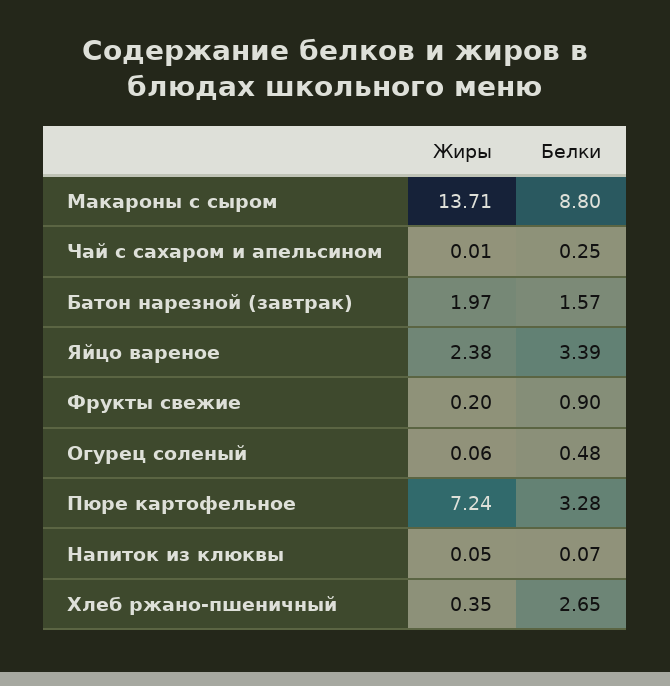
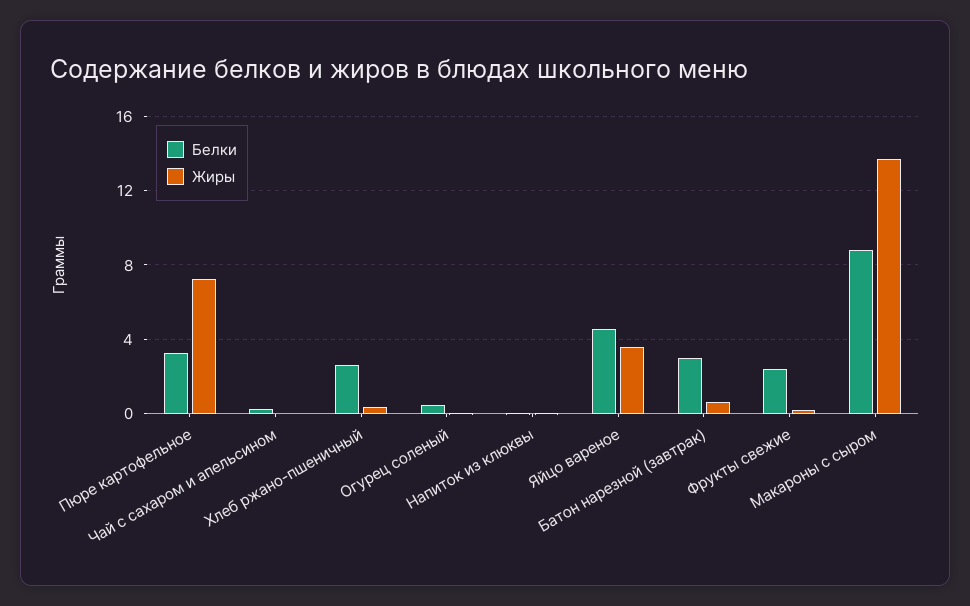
  {
    "Жиры": {
      "Макароны с сыром": 13.71,
      "Чай с сахаром и апельсином": 0.01,
-     "Батон нарезной (завтрак)": 1.97,
+     "Батон нарезной (завтрак)": 0.5,
-     "Яйцо вареное": 2.38,
+     "Яйцо вареное": 3.5,
      "Фрукты свежие": 0.2,
      "Огурец соленый": 0.06,
      "Пюре картофельное": 7.24,
      "Напиток из клюквы": 0.05,
      "Хлеб ржано-пшеничный": 0.35
    },
    "Белки": {
      "Макароны с сыром": 8.8,
      "Чай с сахаром и апельсином": 0.25,
-     "Батон нарезной (завтрак)": 1.57,
+     "Батон нарезной (завтрак)": 3,
-     "Яйцо вареное": 3.39,
+     "Яйцо вареное": 4.5,
-     "Фрукты свежие": 0.9,
+     "Фрукты свежие": 2.5,
      "Огурец соленый": 0.48,
      "Пюре картофельное": 3.28,
      "Напиток из клюквы": 0.07,
      "Хлеб ржано-пшеничный": 2.65
    }
  }

